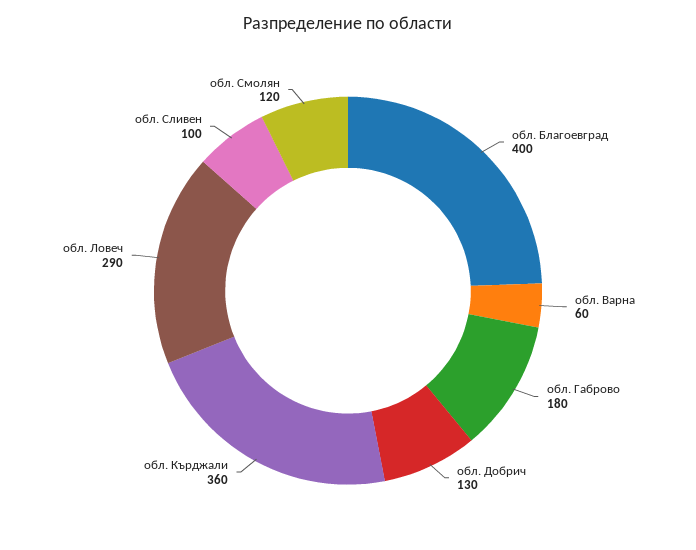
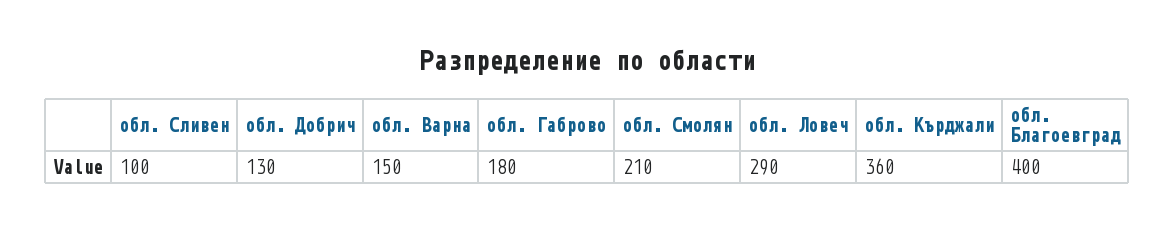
  {
    "обл. Благоевград": 400,
-   "обл. Варна": 60,
+   "обл. Варна": 150,
    "обл. Габрово": 180,
    "обл. Добрич": 130,
    "обл. Кърджали": 360,
    "обл. Ловеч": 290,
    "обл. Сливен": 100,
-   "обл. Смолян": 120
+   "обл. Смолян": 210
  }

